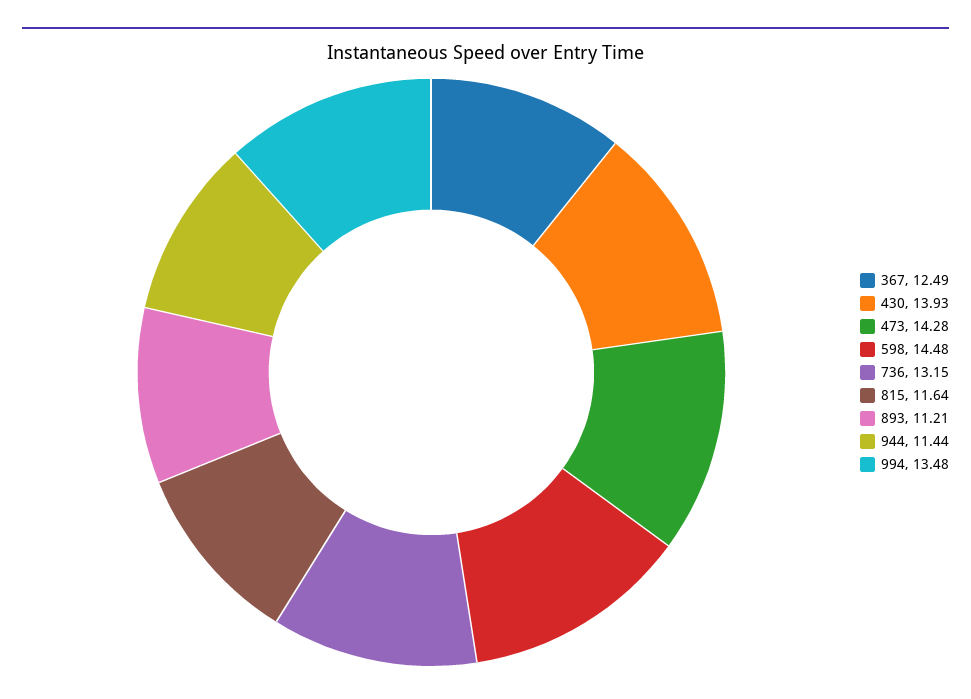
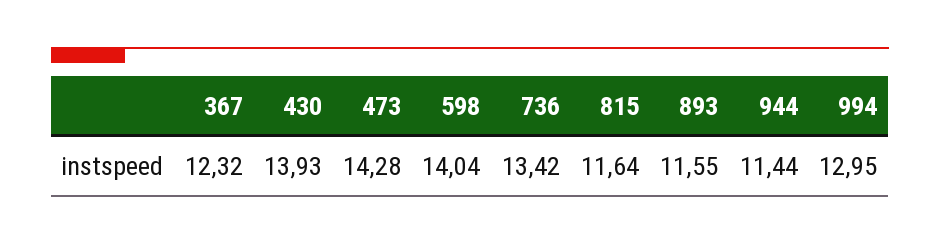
  {
-   "367": 12.49,
+   "367": 12.32,
    "430": 13.93,
    "473": 14.28,
-   "598": 14.48,
+   "598": 14.04,
-   "736": 13.15,
+   "736": 13.42,
    "815": 11.64,
-   "893": 11.21,
+   "893": 11.55,
    "944": 11.44,
-   "994": 13.48
+   "994": 12.95
  }

